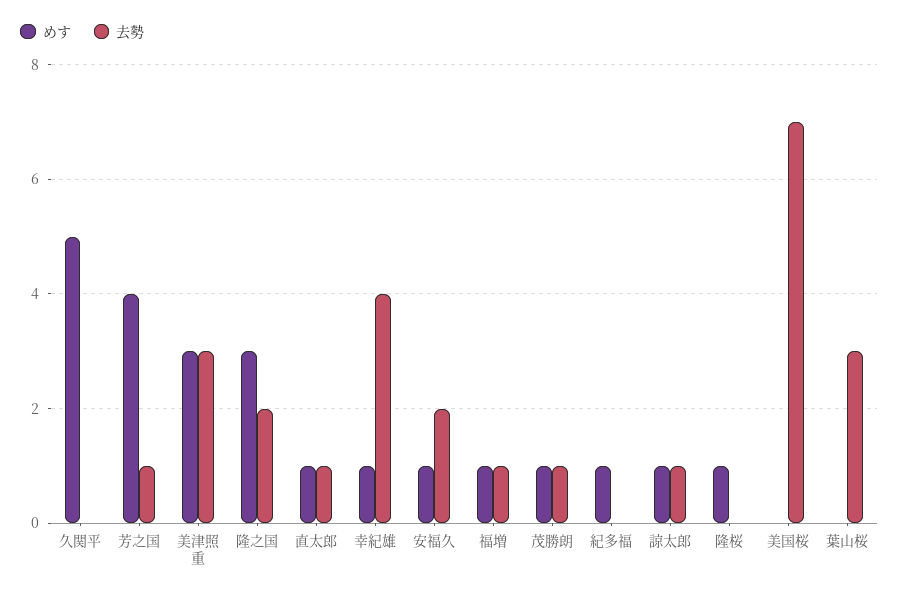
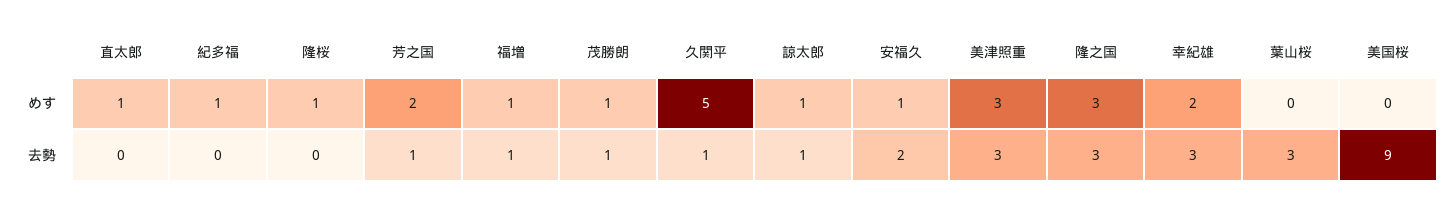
  {
    "めす": {
      "久関平": 5,
-     "芳之国": 4,
+     "芳之国": 2,
      "美津照重": 3,
      "隆之国": 3,
      "直太郎": 1,
-     "幸紀雄": 1,
+     "幸紀雄": 2,
      "安福久": 1,
      "福増": 1,
      "茂勝朗": 1,
      "紀多福": 1,
      "諒太郎": 1,
      "隆桜": 1,
      "美国桜": 0,
      "葉山桜": 0
    },
    "去勢": {
-     "久関平": 0,
+     "久関平": 1,
      "芳之国": 1,
      "美津照重": 3,
-     "隆之国": 2,
+     "隆之国": 3,
-     "直太郎": 1,
+     "直太郎": 0,
-     "幸紀雄": 4,
+     "幸紀雄": 3,
      "安福久": 2,
      "福増": 1,
      "茂勝朗": 1,
      "紀多福": 0,
      "諒太郎": 1,
      "隆桜": 0,
-     "美国桜": 7,
+     "美国桜": 9,
      "葉山桜": 3
    }
  }

